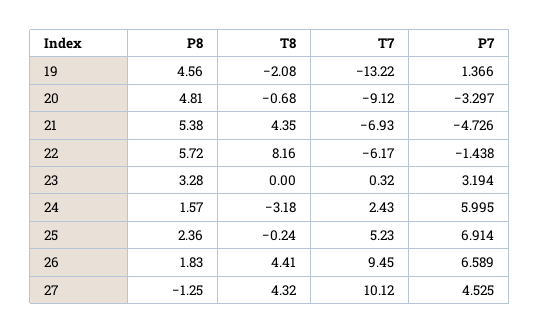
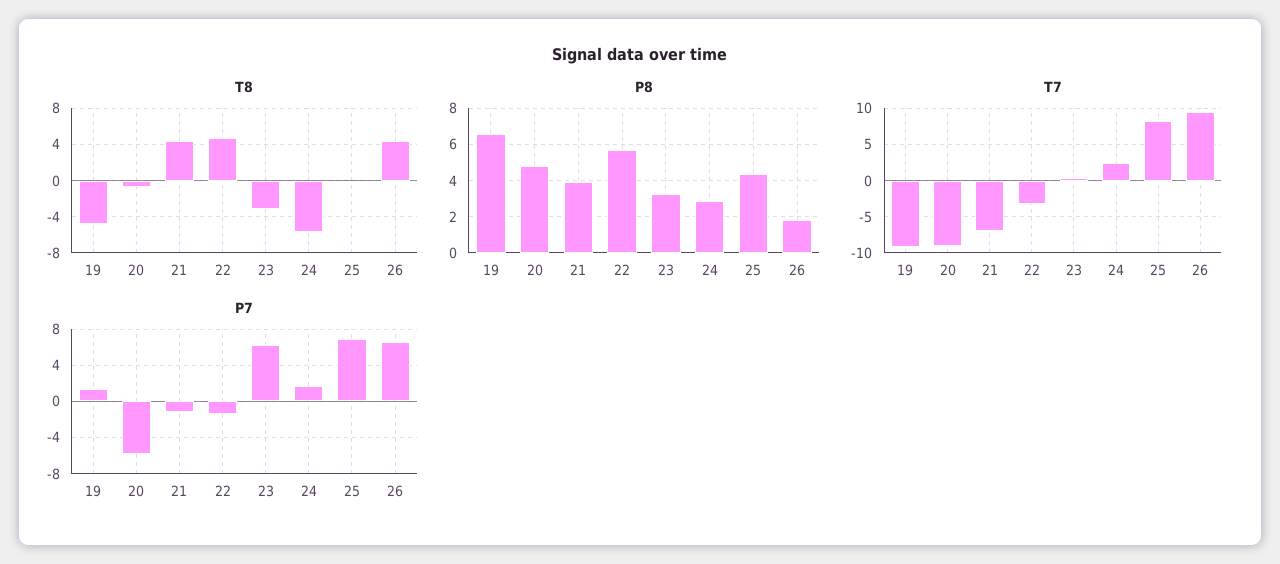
  {
    "P8": {
-     "19": 4.56,
+     "19": 6.5,
      "20": 4.81,
-     "21": 5.38,
+     "21": 4,
      "22": 5.72,
      "23": 3.28,
-     "24": 1.57,
+     "24": 3,
-     "25": 2.36,
+     "25": 4.5,
-     "26": 1.83,
+     "26": 1.83
-     "27": -1.25
    },
    "T8": {
-     "19": -2.08,
+     "19": -5,
      "20": -0.68,
      "21": 4.35,
-     "22": 8.16,
+     "22": 5,
-     "23": 0,
+     "23": -3,
-     "24": -3.18,
+     "24": -6,
      "25": -0.24,
-     "26": 4.41,
+     "26": 4.41
-     "27": 4.32
    },
    "T7": {
-     "19": -13.22,
+     "19": -9,
      "20": -9.12,
      "21": -6.93,
-     "22": -6.17,
+     "22": -3,
      "23": 0.32,
      "24": 2.43,
-     "25": 5.23,
+     "25": 8,
-     "26": 9.45,
+     "26": 9.45
-     "27": 10.12
    },
    "P7": {
      "19": 1.366,
-     "20": -3.297,
+     "20": -6,
-     "21": -4.726,
+     "21": -1,
      "22": -1.438,
-     "23": 3.194,
+     "23": 6,
-     "24": 5.995,
+     "24": 2,
      "25": 6.914,
-     "26": 6.589,
+     "26": 6.589
-     "27": 4.525
    }
  }

